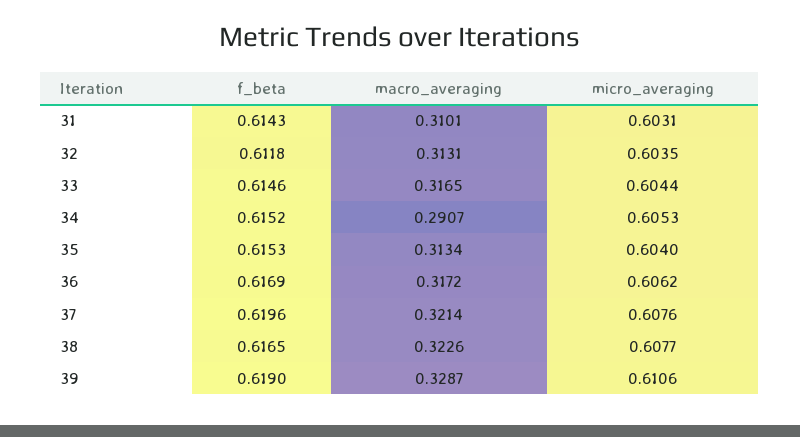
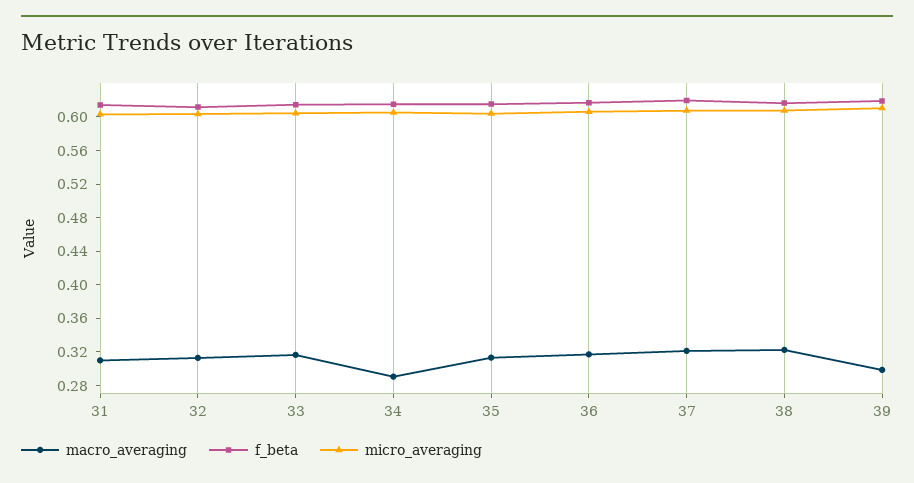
  {
    "f_beta": {
      "31": 0.6143,
      "32": 0.6118,
      "33": 0.6146,
      "34": 0.6152,
      "35": 0.6153,
      "36": 0.6169,
      "37": 0.6196,
      "38": 0.6165,
      "39": 0.619
    },
    "macro_averaging": {
      "31": 0.3101,
      "32": 0.3131,
      "33": 0.3165,
      "34": 0.2907,
      "35": 0.3134,
      "36": 0.3172,
      "37": 0.3214,
      "38": 0.3226,
-     "39": 0.3287
+     "39": 0.3
    },
    "micro_averaging": {
      "31": 0.6031,
      "32": 0.6035,
      "33": 0.6044,
      "34": 0.6053,
      "35": 0.604,
      "36": 0.6062,
      "37": 0.6076,
      "38": 0.6077,
      "39": 0.6106
    }
  }

